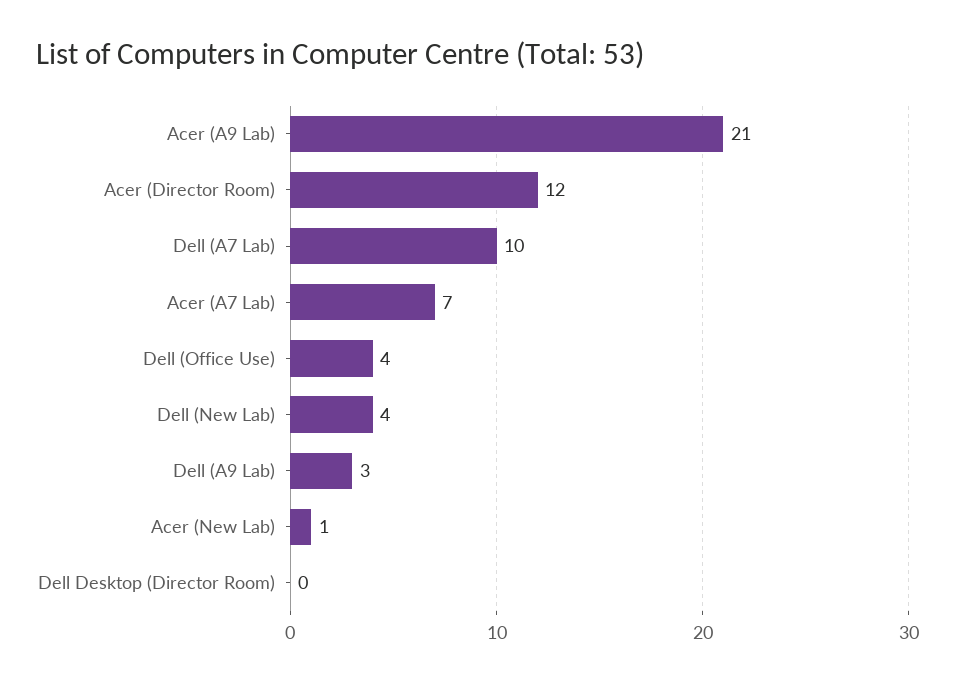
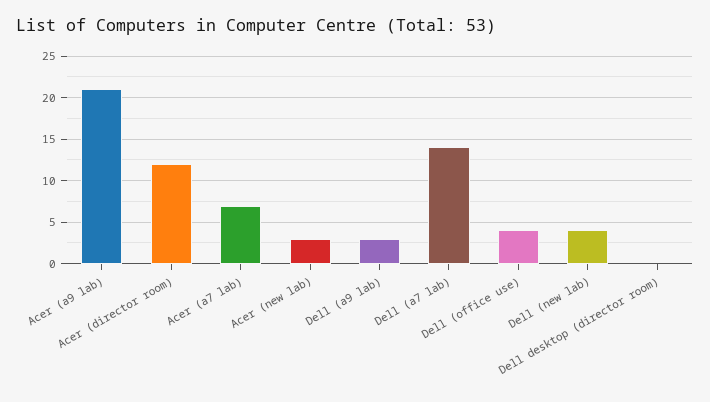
  {
    "Acer (A9 Lab)": 21,
    "Acer (Director Room)": 12,
-   "Dell (A7 Lab)": 10,
+   "Dell (A7 Lab)": 14,
    "Acer (A7 Lab)": 7,
    "Dell (Office Use)": 4,
    "Dell (New Lab)": 4,
    "Dell (A9 Lab)": 3,
-   "Acer (New Lab)": 1,
+   "Acer (New Lab)": 3,
    "Dell Desktop (Director Room)": 0
  }

